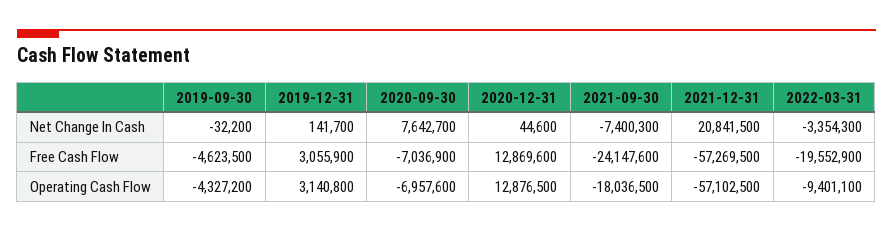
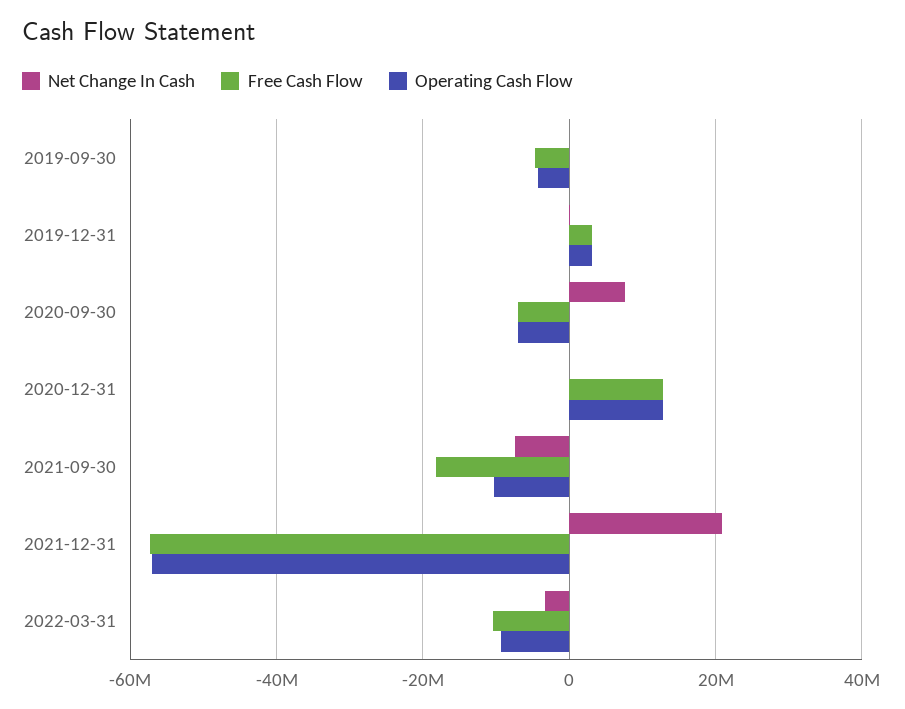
  {
    "Net Change In Cash": {
      "2019-09-30": -32200,
      "2019-12-31": 141700,
      "2020-09-30": 7642700,
      "2020-12-31": 44600,
      "2021-09-30": -7400300,
      "2021-12-31": 20841500,
      "2022-03-31": -3354300
    },
    "Free Cash Flow": {
      "2019-09-30": -4623500,
      "2019-12-31": 3055900,
      "2020-09-30": -7036900,
      "2020-12-31": 12869600,
-     "2021-09-30": -24147600,
+     "2021-09-30": -18000000,
      "2021-12-31": -57269500,
-     "2022-03-31": -19552900
+     "2022-03-31": -10000000
    },
    "Operating Cash Flow": {
      "2019-09-30": -4327200,
      "2019-12-31": 3140800,
      "2020-09-30": -6957600,
      "2020-12-31": 12876500,
-     "2021-09-30": -18036500,
+     "2021-09-30": -10000000,
      "2021-12-31": -57102500,
      "2022-03-31": -9401100
    }
  }

